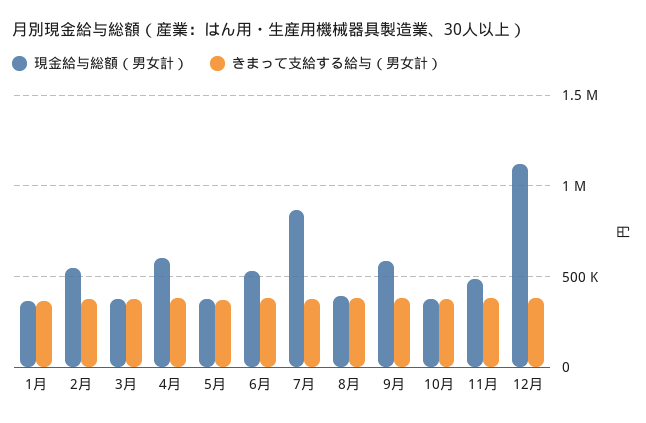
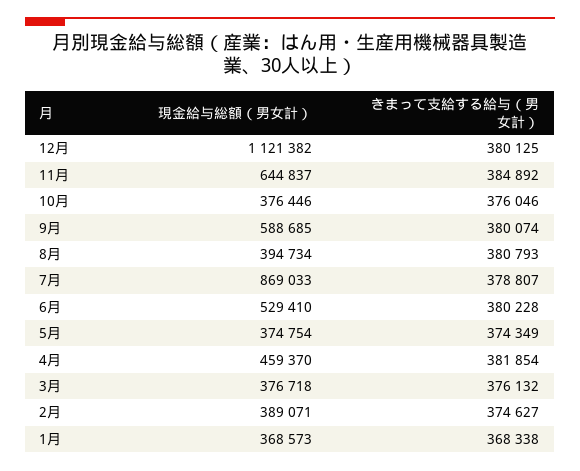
  {
    "現金給与総額（男女計）": {
      "1月": 368573,
-     "2月": 550000,
+     "2月": 389071,
      "3月": 376718,
-     "4月": 600000,
+     "4月": 459370,
      "5月": 374754,
      "6月": 529410,
      "7月": 869033,
      "8月": 394734,
      "9月": 588685,
      "10月": 376446,
-     "11月": 500000,
+     "11月": 644837,
      "12月": 1121382
    },
    "きまって支給する給与（男女計）": {
      "1月": 368338,
      "2月": 374627,
      "3月": 376132,
      "4月": 381854,
      "5月": 374349,
      "6月": 380228,
      "7月": 378807,
      "8月": 380793,
      "9月": 380074,
      "10月": 376046,
      "11月": 384892,
      "12月": 380125
    }
  }

